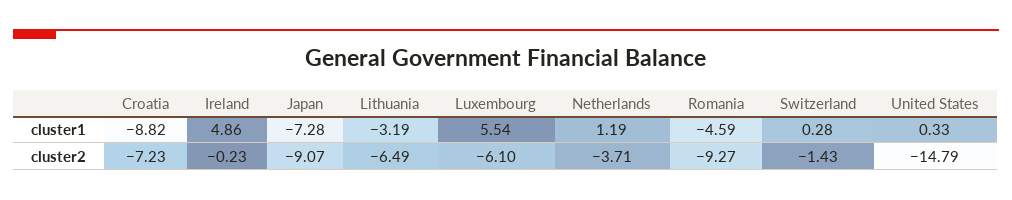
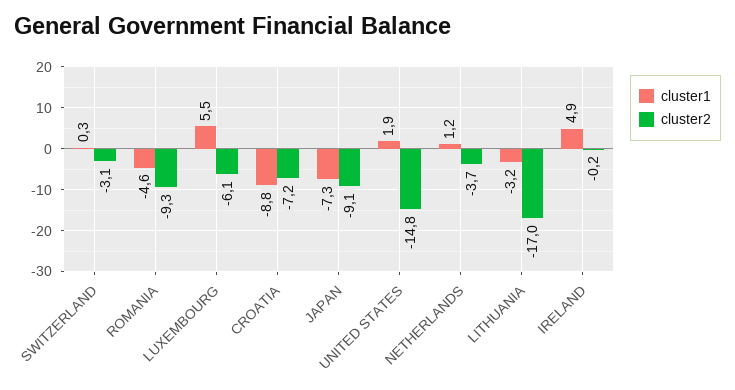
  {
    "cluster1": {
      "Croatia": -8.82,
      "Ireland": 4.86,
      "Japan": -7.28,
      "Lithuania": -3.19,
      "Luxembourg": 5.54,
      "Netherlands": 1.19,
      "Romania": -4.59,
      "Switzerland": 0.28,
-     "United States": 0.33
+     "United States": 1.9
    },
    "cluster2": {
      "Croatia": -7.23,
      "Ireland": -0.23,
      "Japan": -9.07,
-     "Lithuania": -6.49,
+     "Lithuania": -17,
      "Luxembourg": -6.1,
      "Netherlands": -3.71,
      "Romania": -9.27,
-     "Switzerland": -1.43,
+     "Switzerland": -3.1,
      "United States": -14.79
    }
  }

